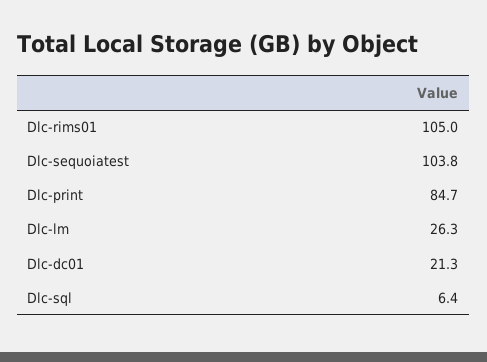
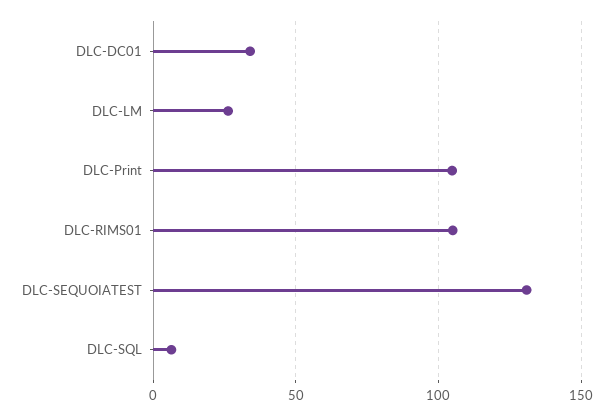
  {
    "Dlc-rims01": 105,
-   "Dlc-sequoiatest": 103.8,
+   "Dlc-sequoiatest": 130,
-   "Dlc-print": 84.7,
+   "Dlc-print": 105,
    "Dlc-lm": 26.3,
-   "Dlc-dc01": 21.3,
+   "Dlc-dc01": 35,
    "Dlc-sql": 6.4
  }

